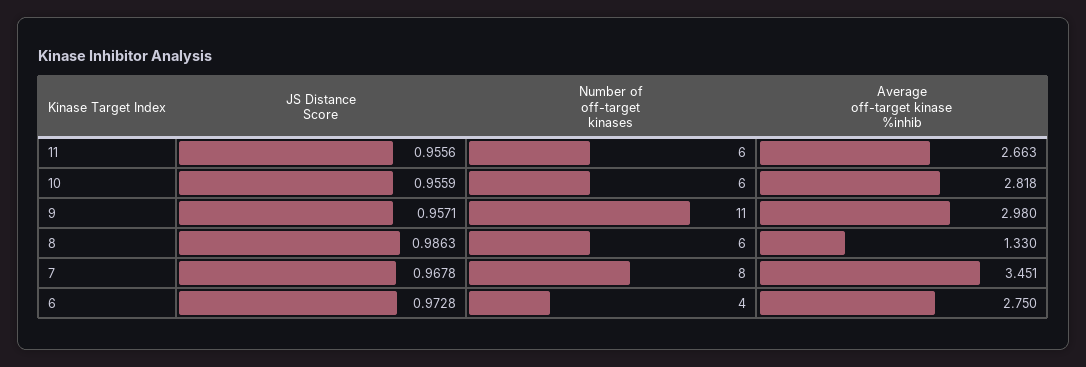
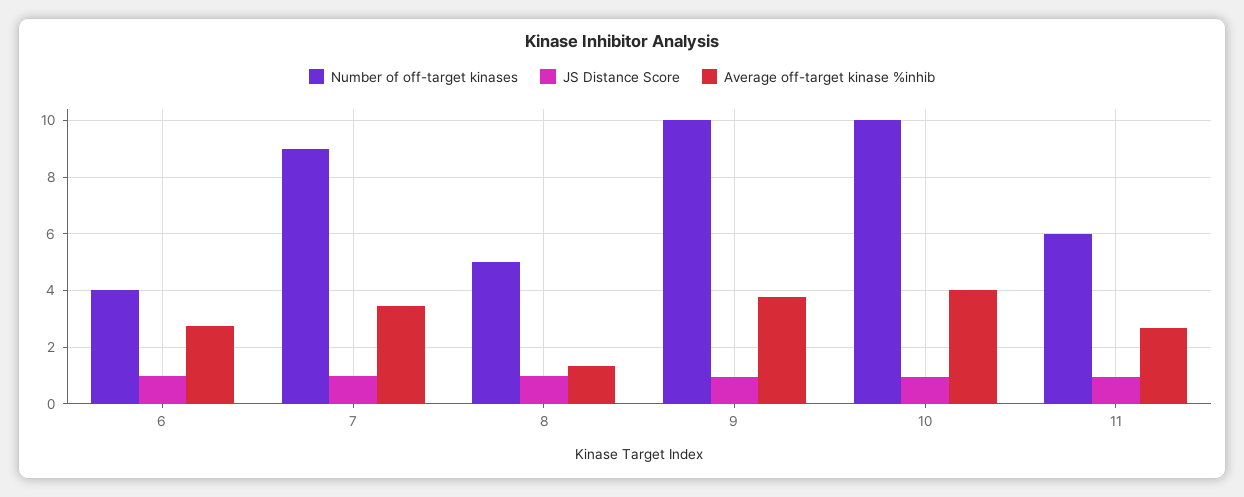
  {
    "JS Distance Score": {
      "11": 0.9556,
      "10": 0.9559,
      "9": 0.9571,
      "8": 0.9863,
      "7": 0.9678,
      "6": 0.9728
    },
    "Number of off-target kinases": {
      "11": 6,
-     "10": 6,
+     "10": 10,
-     "9": 11,
+     "9": 10,
-     "8": 6,
+     "8": 5,
-     "7": 8,
+     "7": 9,
      "6": 4
    },
    "Average off-target kinase %inhib": {
      "11": 2.663,
-     "10": 2.818,
+     "10": 4,
-     "9": 2.98,
+     "9": 3.75,
      "8": 1.33,
      "7": 3.451,
      "6": 2.75
    }
  }

